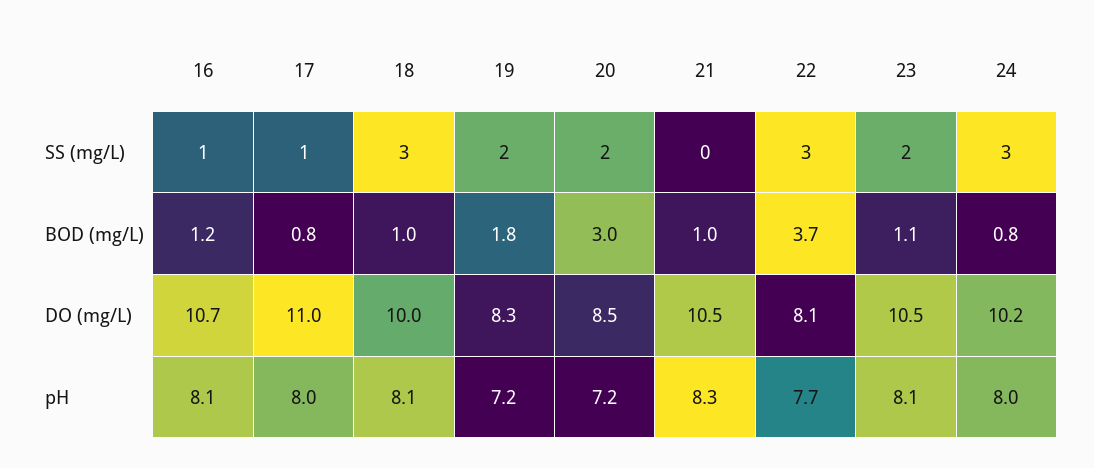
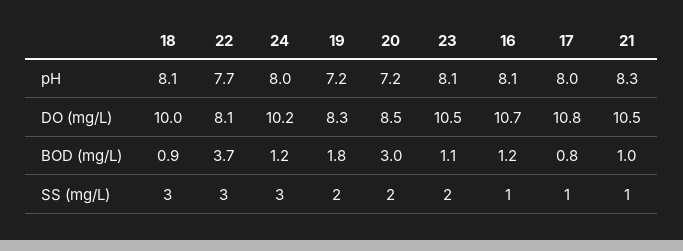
  {
    "16": {
      "SS (mg/L)": 1,
      "BOD (mg/L)": 1.2,
      "DO (mg/L)": 10.7,
      "pH": 8.1
    },
    "17": {
      "SS (mg/L)": 1,
      "BOD (mg/L)": 0.8,
-     "DO (mg/L)": 11,
+     "DO (mg/L)": 10.8,
      "pH": 8
    },
    "18": {
      "SS (mg/L)": 3,
-     "BOD (mg/L)": 1,
+     "BOD (mg/L)": 0.9,
      "DO (mg/L)": 10,
      "pH": 8.1
    },
    "19": {
      "SS (mg/L)": 2,
      "BOD (mg/L)": 1.8,
      "DO (mg/L)": 8.3,
      "pH": 7.2
    },
    "20": {
      "SS (mg/L)": 2,
      "BOD (mg/L)": 3,
      "DO (mg/L)": 8.5,
      "pH": 7.2
    },
    "21": {
-     "SS (mg/L)": 0,
+     "SS (mg/L)": 1,
      "BOD (mg/L)": 1,
      "DO (mg/L)": 10.5,
      "pH": 8.3
    },
    "22": {
      "SS (mg/L)": 3,
      "BOD (mg/L)": 3.7,
      "DO (mg/L)": 8.1,
      "pH": 7.7
    },
    "23": {
      "SS (mg/L)": 2,
      "BOD (mg/L)": 1.1,
      "DO (mg/L)": 10.5,
      "pH": 8.1
    },
    "24": {
      "SS (mg/L)": 3,
-     "BOD (mg/L)": 0.8,
+     "BOD (mg/L)": 1.2,
      "DO (mg/L)": 10.2,
      "pH": 8
    }
  }

